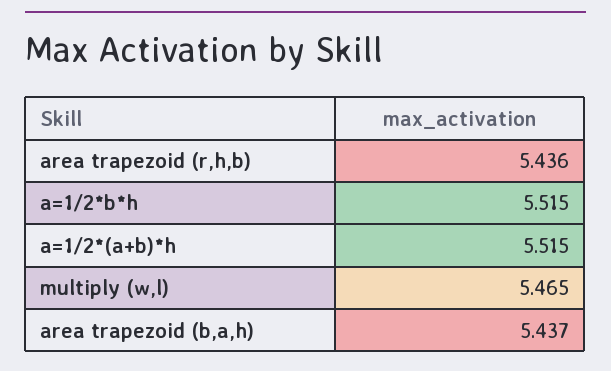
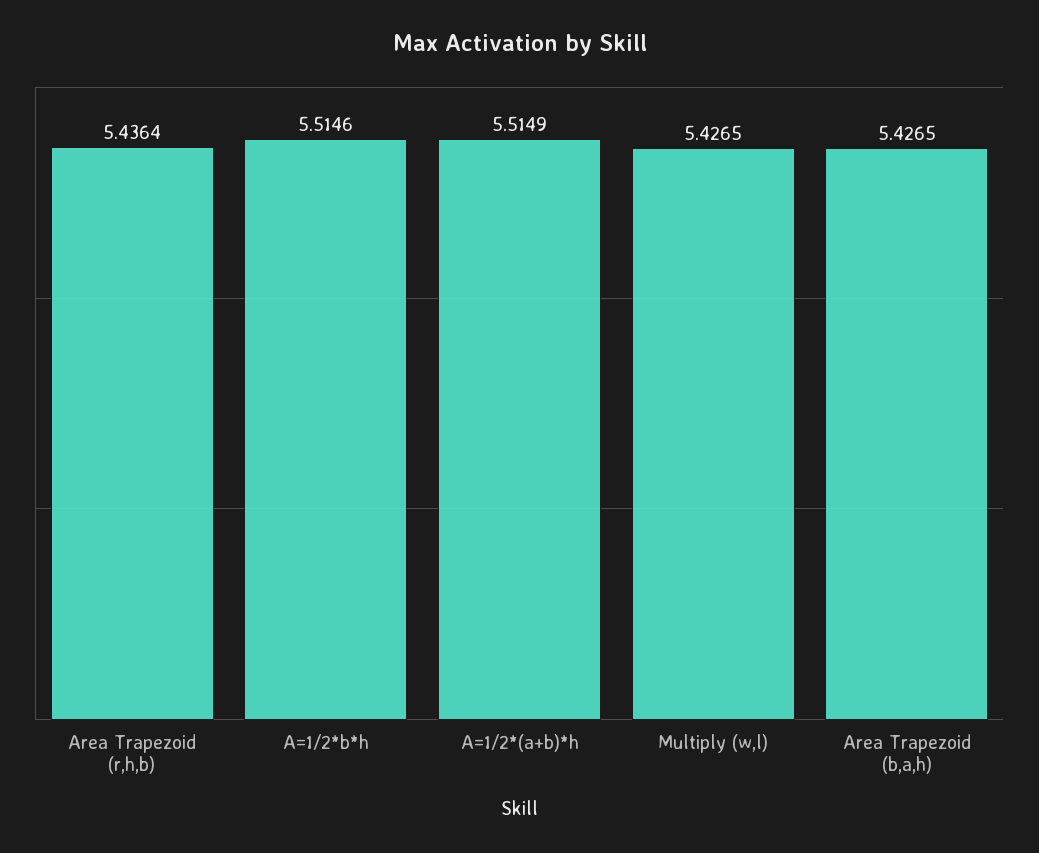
  {
    "area trapezoid (r,h,b)": 5.4364,
    "a=1/2*b*h": 5.5146,
    "a=1/2*(a+b)*h": 5.5149,
-   "multiply (w,l)": 5.465,
+   "multiply (w,l)": 5.4265,
-   "area trapezoid (b,a,h)": 5.437
+   "area trapezoid (b,a,h)": 5.4265
  }

